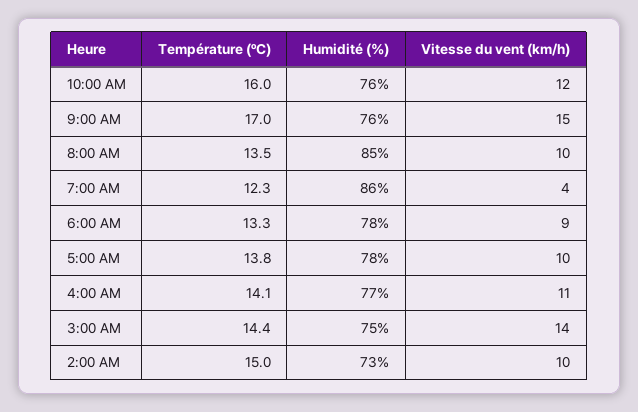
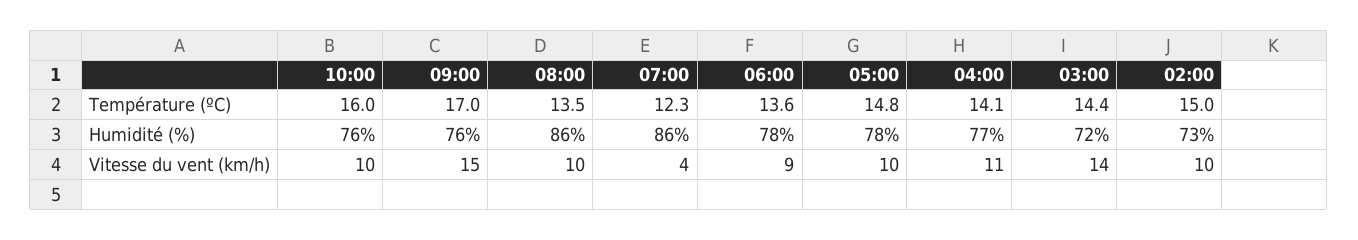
  {
    "Température (ºC)": {
      "10:00 AM": 16,
      "9:00 AM": 17,
      "8:00 AM": 13.5,
      "7:00 AM": 12.3,
-     "6:00 AM": 13.3,
+     "6:00 AM": 13.6,
-     "5:00 AM": 13.8,
+     "5:00 AM": 14.8,
      "4:00 AM": 14.1,
      "3:00 AM": 14.4,
      "2:00 AM": 15
    },
    "Humidité (%)": {
      "10:00 AM": 76,
      "9:00 AM": 76,
-     "8:00 AM": 85,
+     "8:00 AM": 86,
      "7:00 AM": 86,
      "6:00 AM": 78,
      "5:00 AM": 78,
      "4:00 AM": 77,
-     "3:00 AM": 75,
+     "3:00 AM": 72,
      "2:00 AM": 73
    },
    "Vitesse du vent (km/h)": {
-     "10:00 AM": 12,
+     "10:00 AM": 10,
      "9:00 AM": 15,
      "8:00 AM": 10,
      "7:00 AM": 4,
      "6:00 AM": 9,
      "5:00 AM": 10,
      "4:00 AM": 11,
      "3:00 AM": 14,
      "2:00 AM": 10
    }
  }

